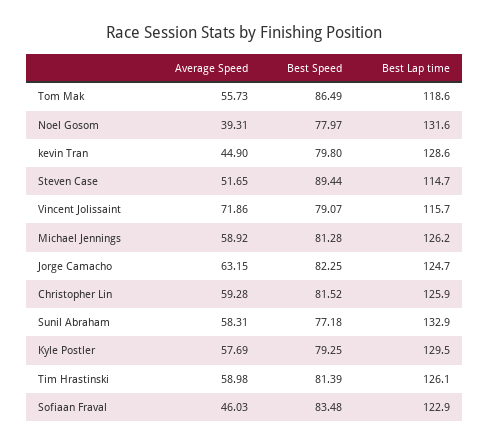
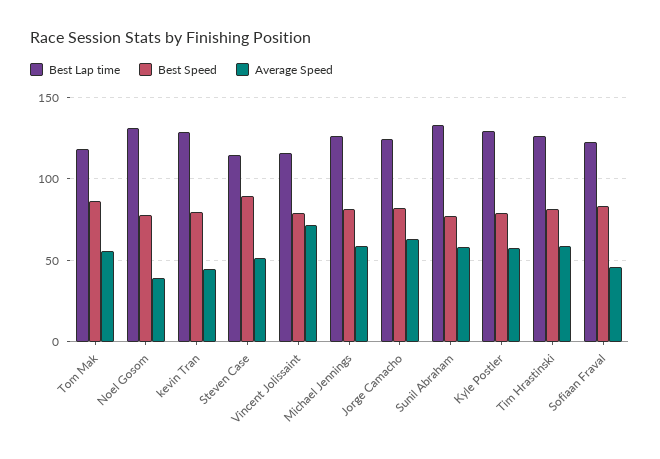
  {
    "Average Speed": {
      "Tom Mak": 55.73,
      "Noel Gosom": 39.31,
      "kevin Tran": 44.9,
      "Steven Case": 51.65,
      "Vincent Jolissaint": 71.86,
      "Michael Jennings": 58.92,
      "Jorge Camacho": 63.15,
-     "Christopher Lin": 59.28,
      "Sunil Abraham": 58.31,
      "Kyle Postler": 57.69,
      "Tim Hrastinski": 58.98,
      "Sofiaan Fraval": 46.03
    },
    "Best Speed": {
      "Tom Mak": 86.49,
      "Noel Gosom": 77.97,
      "kevin Tran": 79.8,
      "Steven Case": 89.44,
      "Vincent Jolissaint": 79.07,
      "Michael Jennings": 81.28,
      "Jorge Camacho": 82.25,
-     "Christopher Lin": 81.52,
      "Sunil Abraham": 77.18,
      "Kyle Postler": 79.25,
      "Tim Hrastinski": 81.39,
      "Sofiaan Fraval": 83.48
    },
    "Best Lap time": {
      "Tom Mak": 118.6,
      "Noel Gosom": 131.6,
      "kevin Tran": 128.6,
      "Steven Case": 114.7,
      "Vincent Jolissaint": 115.7,
      "Michael Jennings": 126.2,
      "Jorge Camacho": 124.7,
-     "Christopher Lin": 125.9,
      "Sunil Abraham": 132.9,
      "Kyle Postler": 129.5,
      "Tim Hrastinski": 126.1,
      "Sofiaan Fraval": 122.9
    }
  }

